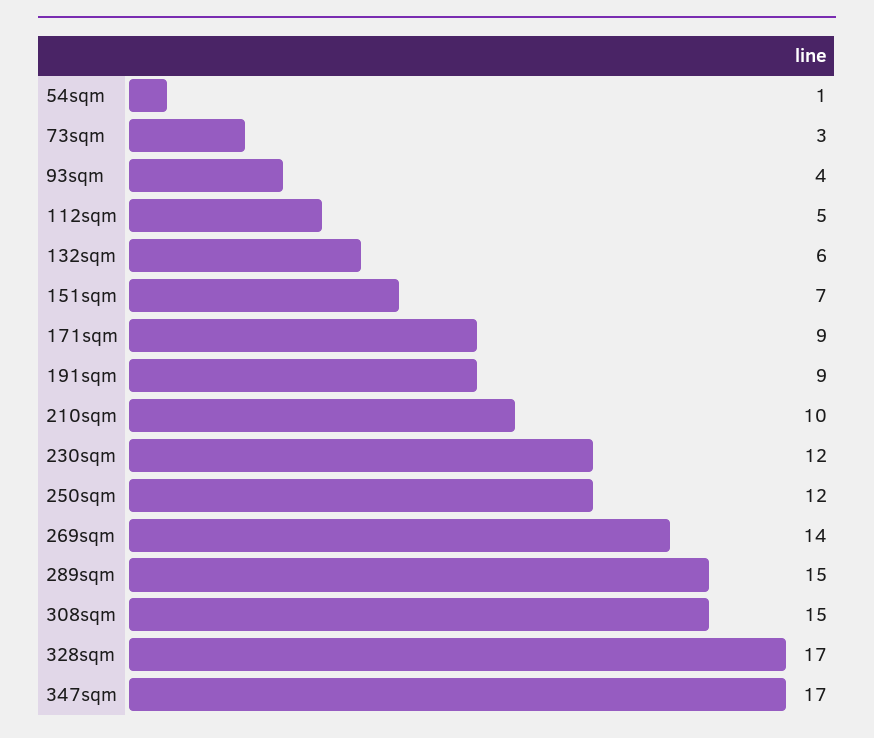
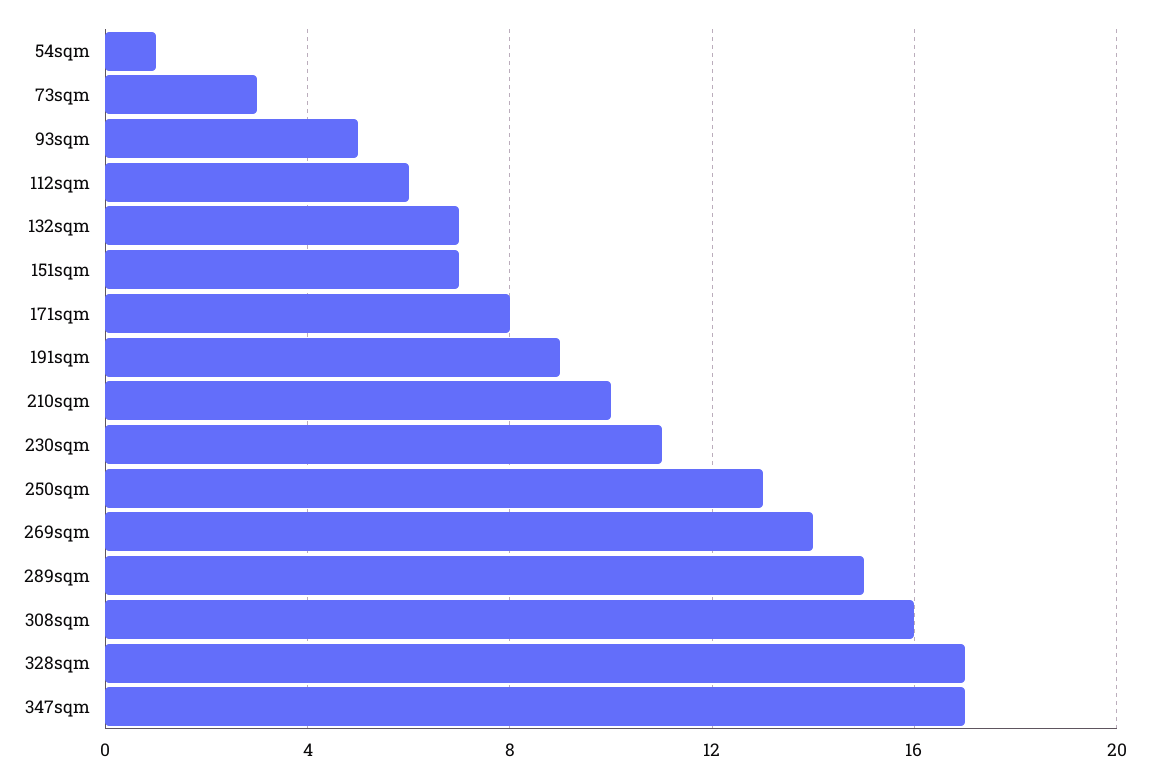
  {
    "54sqm": 1,
    "73sqm": 3,
-   "93sqm": 4,
+   "93sqm": 5,
-   "112sqm": 5,
+   "112sqm": 6,
-   "132sqm": 6,
+   "132sqm": 7,
    "151sqm": 7,
-   "171sqm": 9,
+   "171sqm": 8,
    "191sqm": 9,
    "210sqm": 10,
-   "230sqm": 12,
+   "230sqm": 11,
-   "250sqm": 12,
+   "250sqm": 13,
    "269sqm": 14,
    "289sqm": 15,
-   "308sqm": 15,
+   "308sqm": 16,
    "328sqm": 17,
    "347sqm": 17
  }

